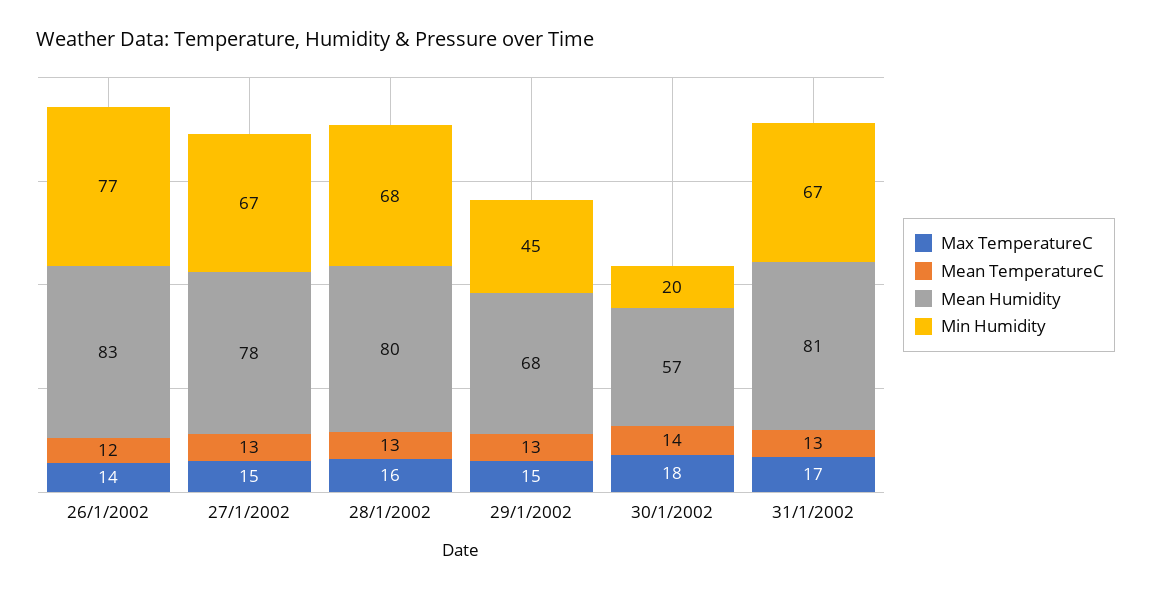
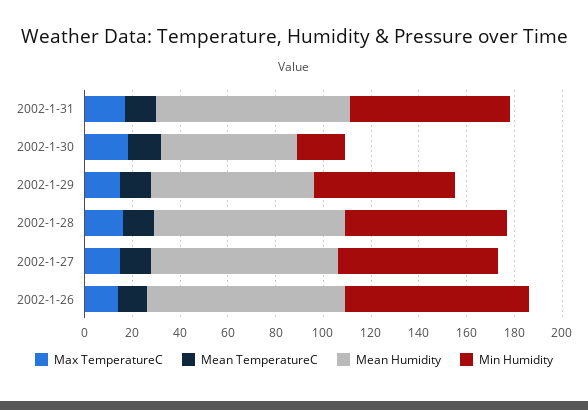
  {
    "Max TemperatureC": {
      "26/1/2002": 14,
      "27/1/2002": 15,
      "28/1/2002": 16,
      "29/1/2002": 15,
      "30/1/2002": 18,
      "31/1/2002": 17
    },
    "Mean TemperatureC": {
      "26/1/2002": 12,
      "27/1/2002": 13,
      "28/1/2002": 13,
      "29/1/2002": 13,
      "30/1/2002": 14,
      "31/1/2002": 13
    },
    "Mean Humidity": {
      "26/1/2002": 83,
      "27/1/2002": 78,
      "28/1/2002": 80,
      "29/1/2002": 68,
      "30/1/2002": 57,
      "31/1/2002": 81
    },
    "Min Humidity": {
      "26/1/2002": 77,
      "27/1/2002": 67,
      "28/1/2002": 68,
-     "29/1/2002": 45,
+     "29/1/2002": 60,
      "30/1/2002": 20,
      "31/1/2002": 67
    }
  }

